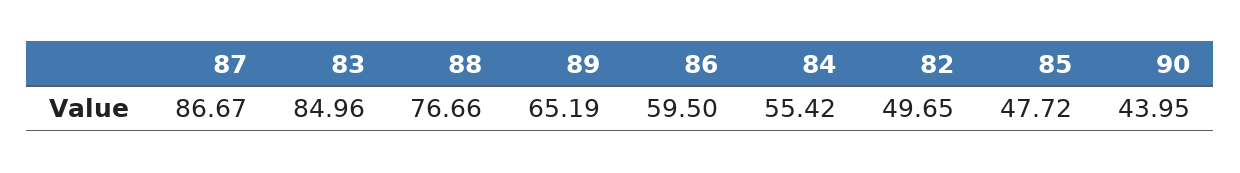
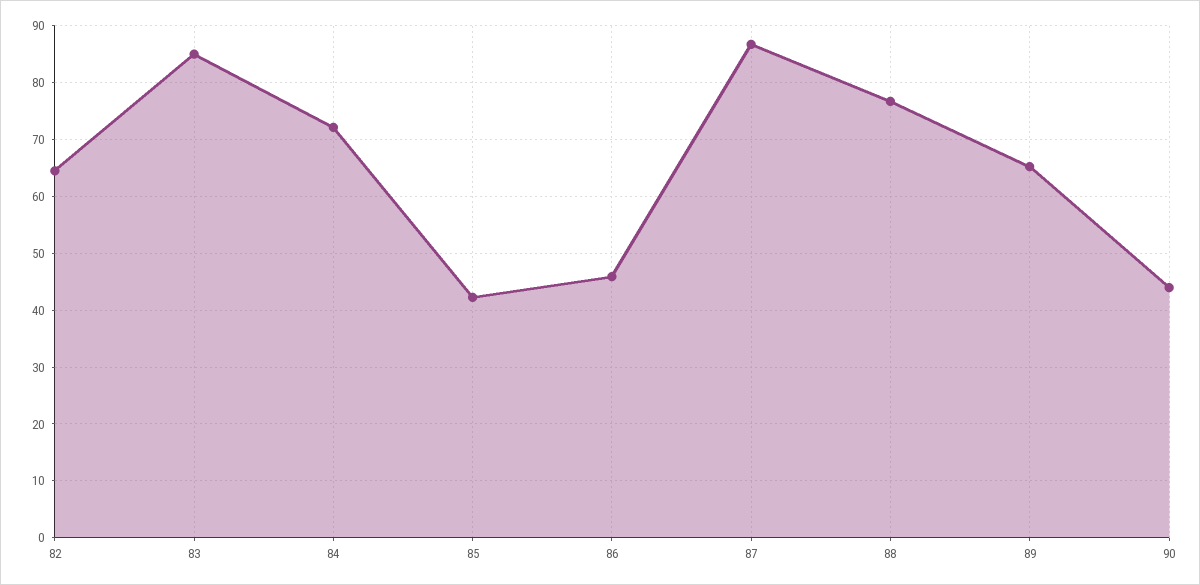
  {
    "87": 86.67,
    "83": 84.96,
    "88": 76.66,
    "89": 65.19,
-   "86": 59.5,
+   "86": 46,
-   "84": 55.42,
+   "84": 72,
-   "82": 49.65,
+   "82": 64,
-   "85": 47.72,
+   "85": 42,
    "90": 43.95
  }

